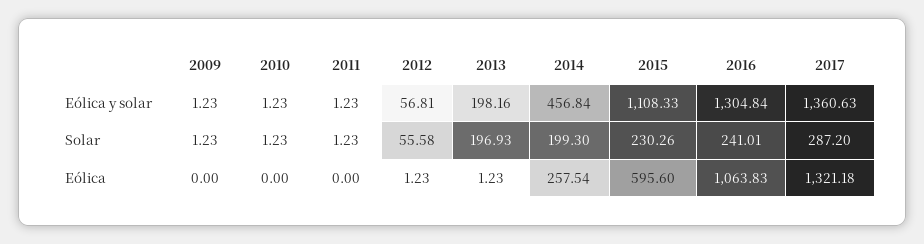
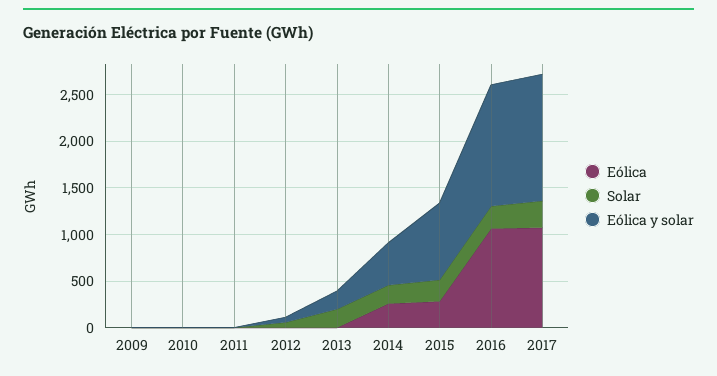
  {
    "Eólica y solar": {
      "2009": 1.23,
      "2010": 1.23,
      "2011": 1.23,
      "2012": 56.81,
      "2013": 198.16,
      "2014": 456.84,
-     "2015": 1108.33,
+     "2015": 800,
      "2016": 1304.84,
      "2017": 1360.63
    },
    "Solar": {
      "2009": 1.23,
      "2010": 1.23,
      "2011": 1.23,
      "2012": 55.58,
      "2013": 196.93,
      "2014": 199.3,
      "2015": 230.26,
      "2016": 241.01,
      "2017": 287.2
    },
    "Eólica": {
      "2009": 0,
      "2010": 0,
      "2011": 0,
      "2012": 1.23,
      "2013": 1.23,
      "2014": 257.54,
-     "2015": 595.6,
+     "2015": 300,
      "2016": 1063.83,
-     "2017": 1321.18
+     "2017": 1100
    }
  }

